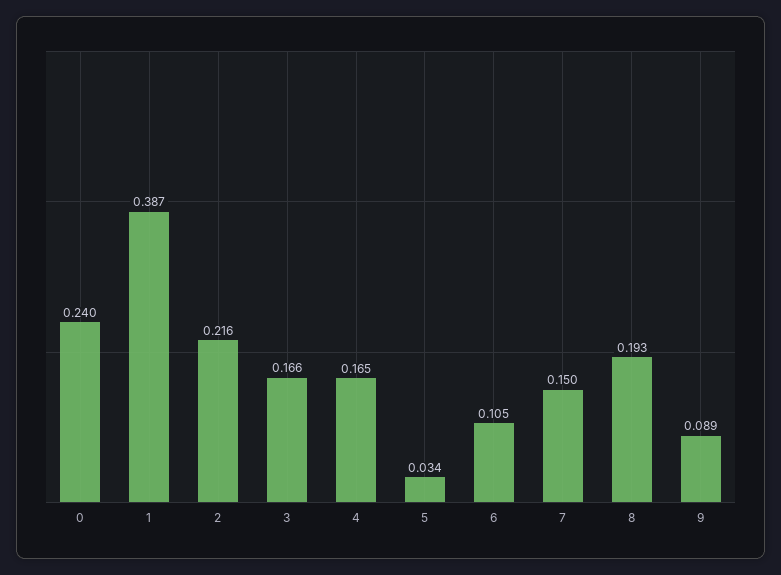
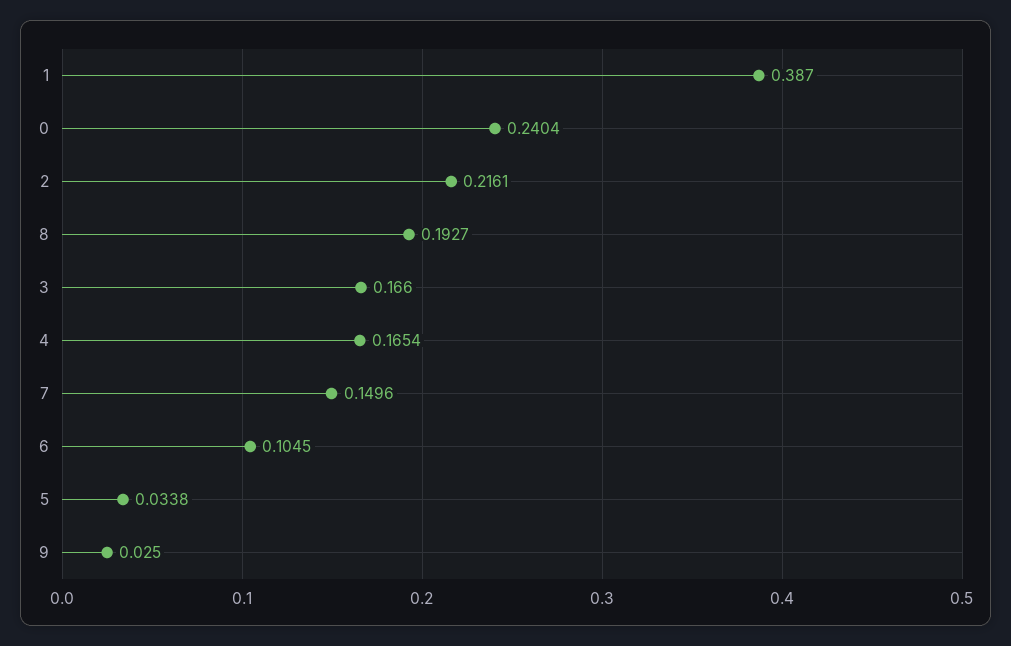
  {
    "0": 0.2404,
    "1": 0.387,
    "2": 0.2161,
    "3": 0.166,
    "4": 0.1654,
    "5": 0.0338,
    "6": 0.1045,
    "7": 0.1496,
    "8": 0.1927,
-   "9": 0.089
+   "9": 0.025
  }

